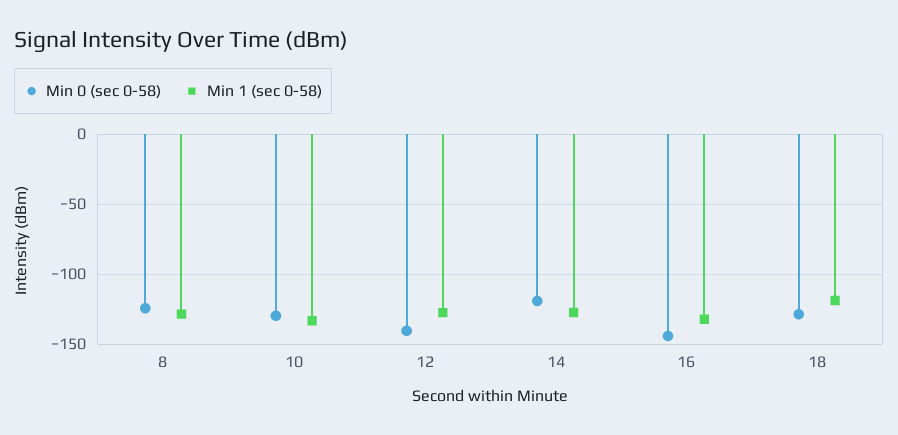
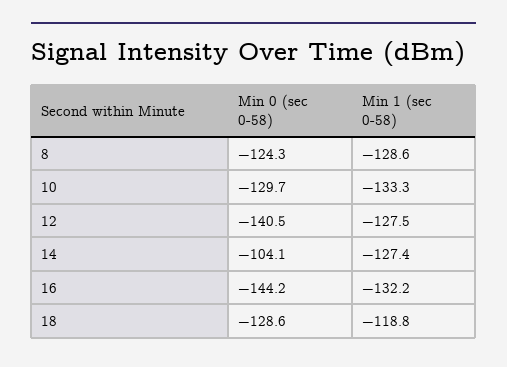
  {
    "Min 0 (sec 0-58)": {
      "8": -124.3,
      "10": -129.7,
      "12": -140.5,
-     "14": -120,
+     "14": -104.1,
      "16": -144.2,
      "18": -128.6
    },
    "Min 1 (sec 0-58)": {
      "8": -128.6,
      "10": -133.3,
      "12": -127.5,
      "14": -127.4,
      "16": -132.2,
      "18": -118.8
    }
  }

